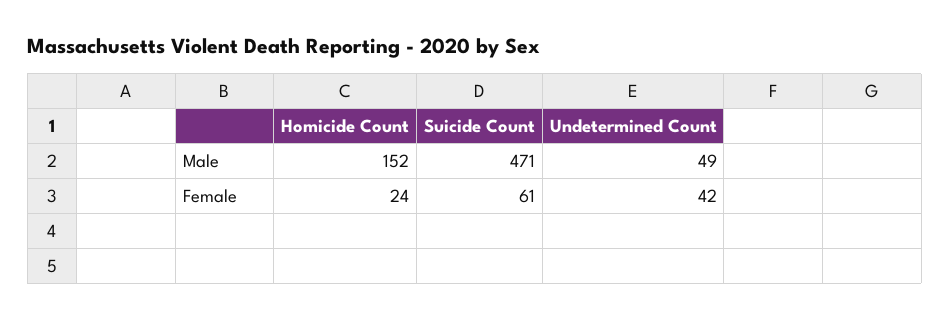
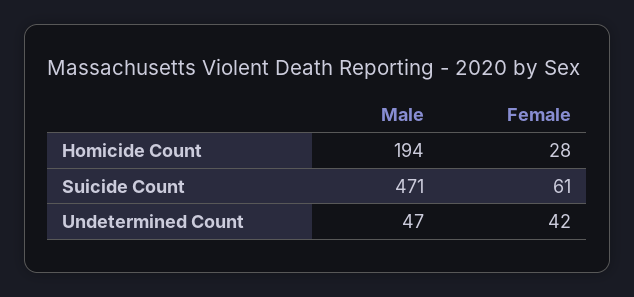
  {
    "Homicide Count": {
-     "Male": 152,
+     "Male": 194,
-     "Female": 24
+     "Female": 28
    },
    "Suicide Count": {
      "Male": 471,
      "Female": 61
    },
    "Undetermined Count": {
-     "Male": 49,
+     "Male": 47,
      "Female": 42
    }
  }

